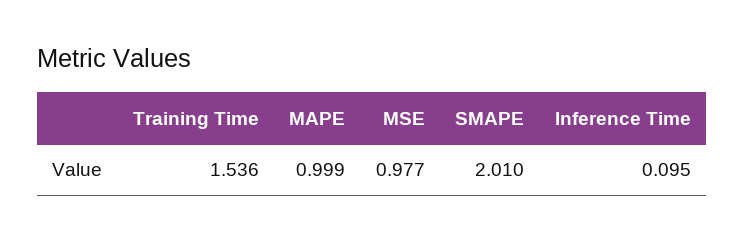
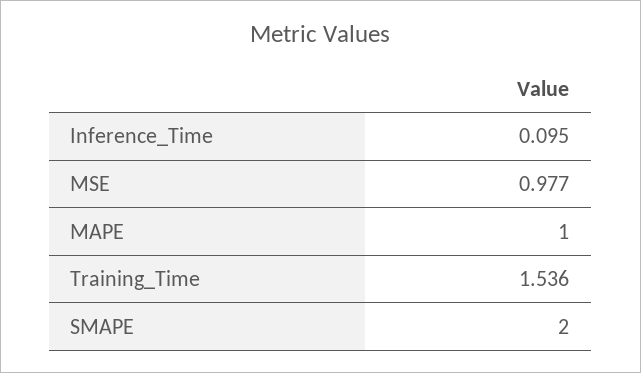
  {
    "Training Time": 1.536,
-   "MAPE": 0.999,
+   "MAPE": 1,
    "MSE": 0.977,
-   "SMAPE": 2.01,
+   "SMAPE": 2,
    "Inference Time": 0.095
  }

